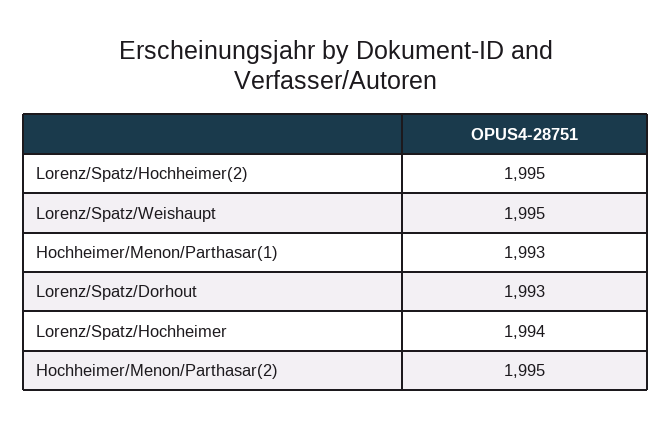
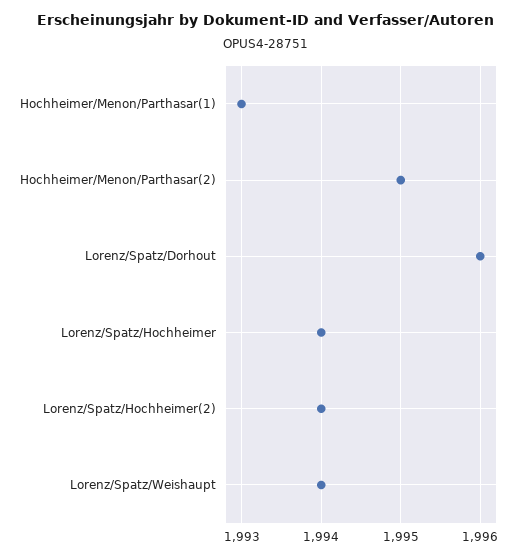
  {
-   "Lorenz/Spatz/Hochheimer(2)": 1995,
+   "Lorenz/Spatz/Hochheimer(2)": 1994,
-   "Lorenz/Spatz/Weishaupt": 1995,
+   "Lorenz/Spatz/Weishaupt": 1994,
    "Hochheimer/Menon/Parthasar(1)": 1993,
-   "Lorenz/Spatz/Dorhout": 1993,
+   "Lorenz/Spatz/Dorhout": 1996,
    "Lorenz/Spatz/Hochheimer": 1994,
    "Hochheimer/Menon/Parthasar(2)": 1995
  }

